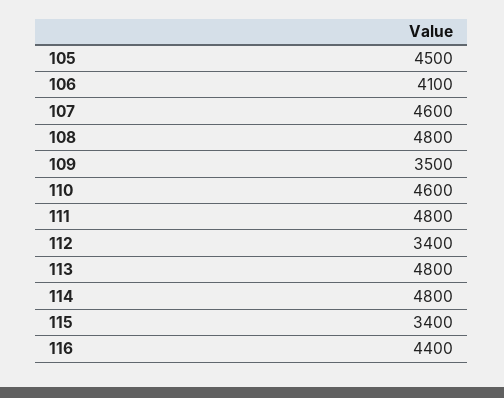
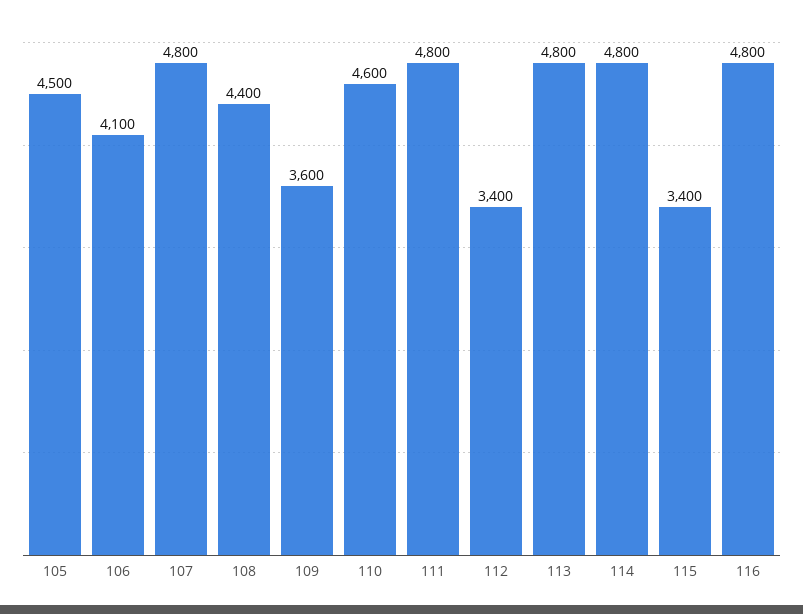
  {
    "105": 4500,
    "106": 4100,
-   "107": 4600,
+   "107": 4800,
-   "108": 4800,
+   "108": 4400,
-   "109": 3500,
+   "109": 3600,
    "110": 4600,
    "111": 4800,
    "112": 3400,
    "113": 4800,
    "114": 4800,
    "115": 3400,
-   "116": 4400
+   "116": 4800
  }

